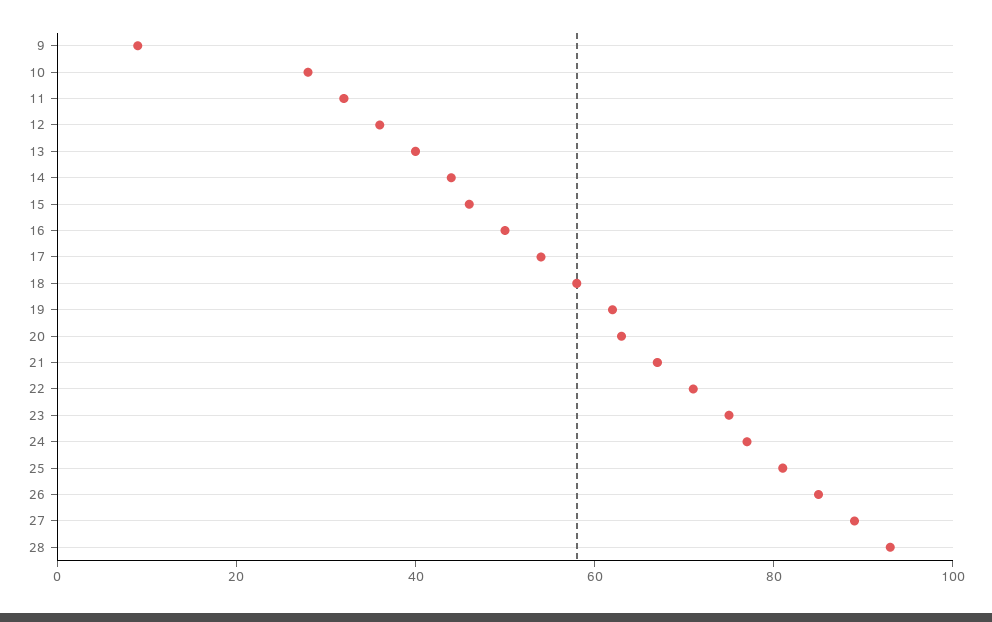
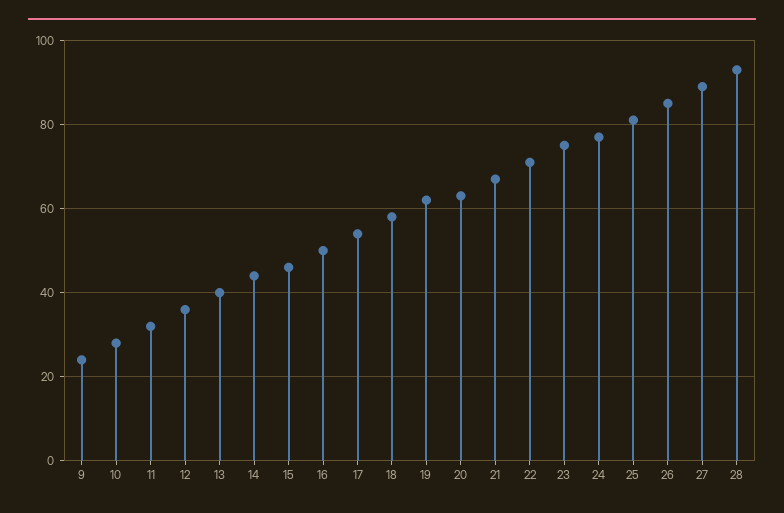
  {
-   "9": 10,
+   "9": 25,
    "10": 30,
    "11": 30,
    "12": 35,
    "13": 40,
    "14": 45,
    "15": 45,
    "16": 50,
    "17": 55,
    "18": 60,
    "19": 60,
    "20": 65,
    "21": 65,
    "22": 70,
    "23": 75,
    "24": 75,
    "25": 80,
    "26": 85,
    "27": 90,
    "28": 95
  }

